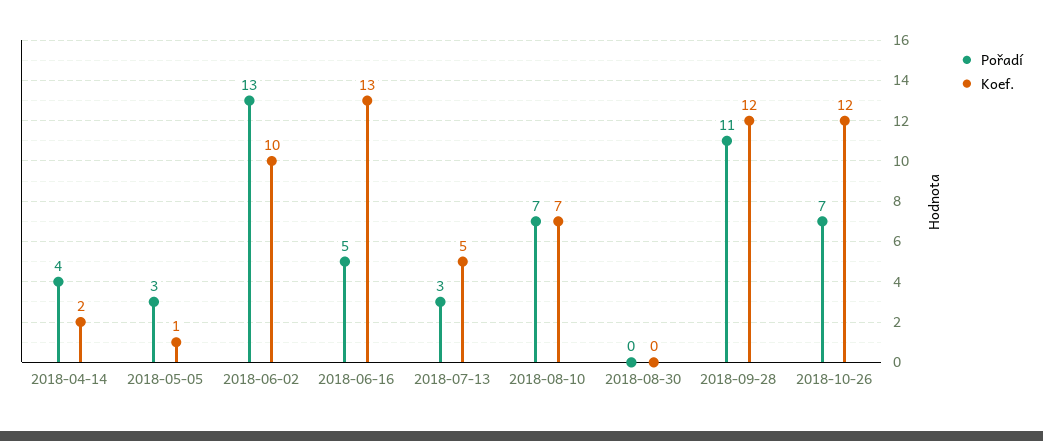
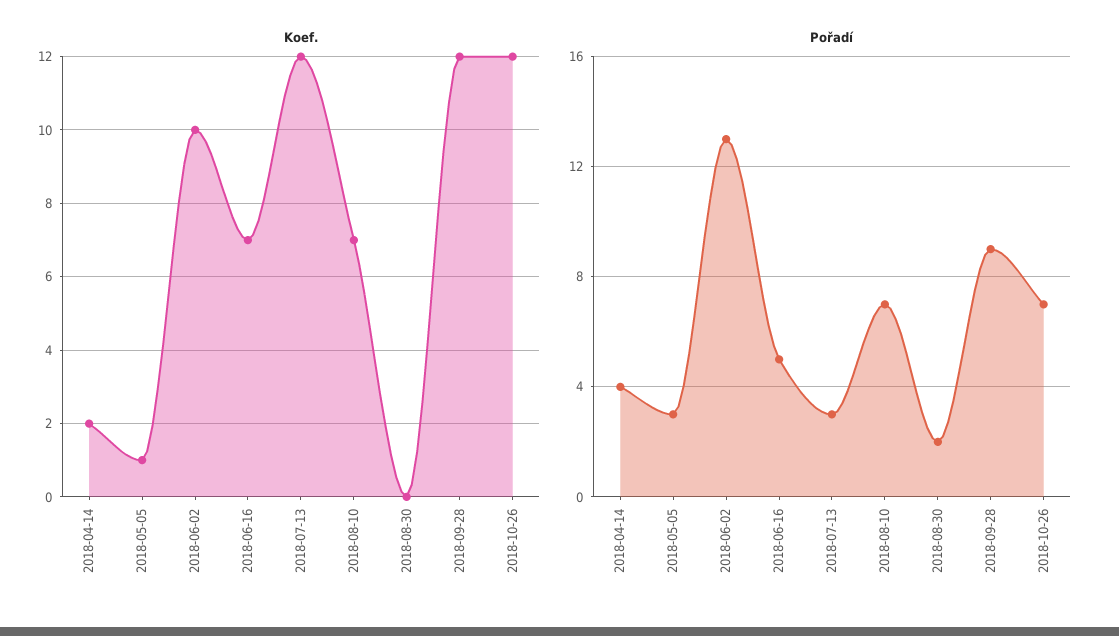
  {
    "Pořadí": {
      "2018-04-14": 4,
      "2018-05-05": 3,
      "2018-06-02": 13,
      "2018-06-16": 5,
      "2018-07-13": 3,
      "2018-08-10": 7,
-     "2018-08-30": 0,
+     "2018-08-30": 2,
-     "2018-09-28": 11,
+     "2018-09-28": 9,
      "2018-10-26": 7
    },
    "Koef.": {
      "2018-04-14": 2,
      "2018-05-05": 1,
      "2018-06-02": 10,
-     "2018-06-16": 13,
+     "2018-06-16": 7,
-     "2018-07-13": 5,
+     "2018-07-13": 12,
      "2018-08-10": 7,
      "2018-08-30": 0,
      "2018-09-28": 12,
      "2018-10-26": 12
    }
  }

